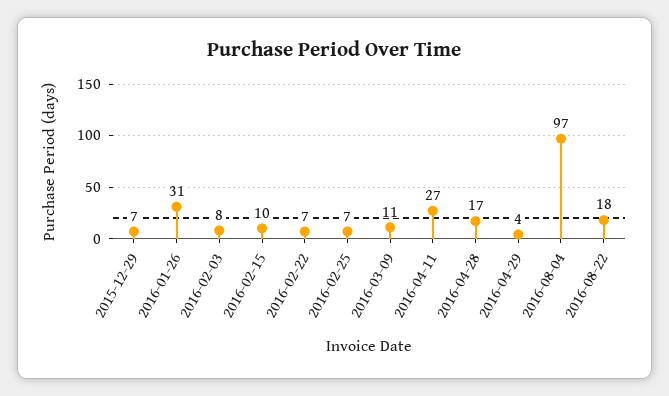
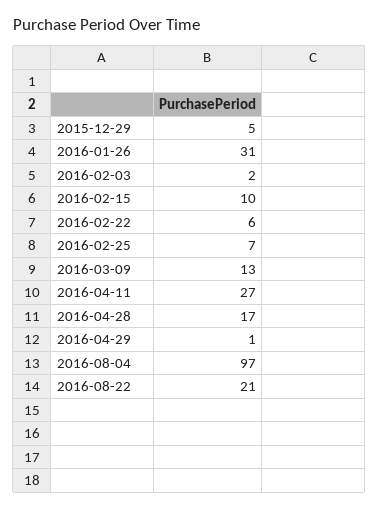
  {
-   "2015-12-29": 7,
+   "2015-12-29": 5,
    "2016-01-26": 31,
-   "2016-02-03": 8,
+   "2016-02-03": 2,
    "2016-02-15": 10,
-   "2016-02-22": 7,
+   "2016-02-22": 6,
    "2016-02-25": 7,
-   "2016-03-09": 11,
+   "2016-03-09": 13,
    "2016-04-11": 27,
    "2016-04-28": 17,
-   "2016-04-29": 4,
+   "2016-04-29": 1,
    "2016-08-04": 97,
-   "2016-08-22": 18
+   "2016-08-22": 21
  }

